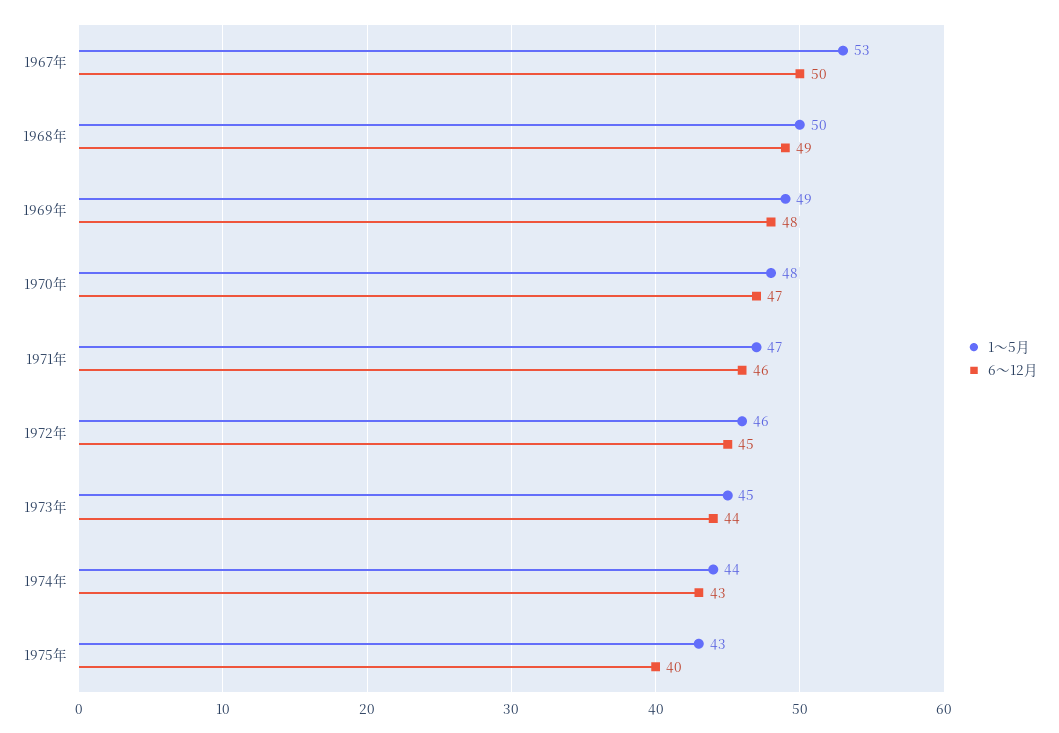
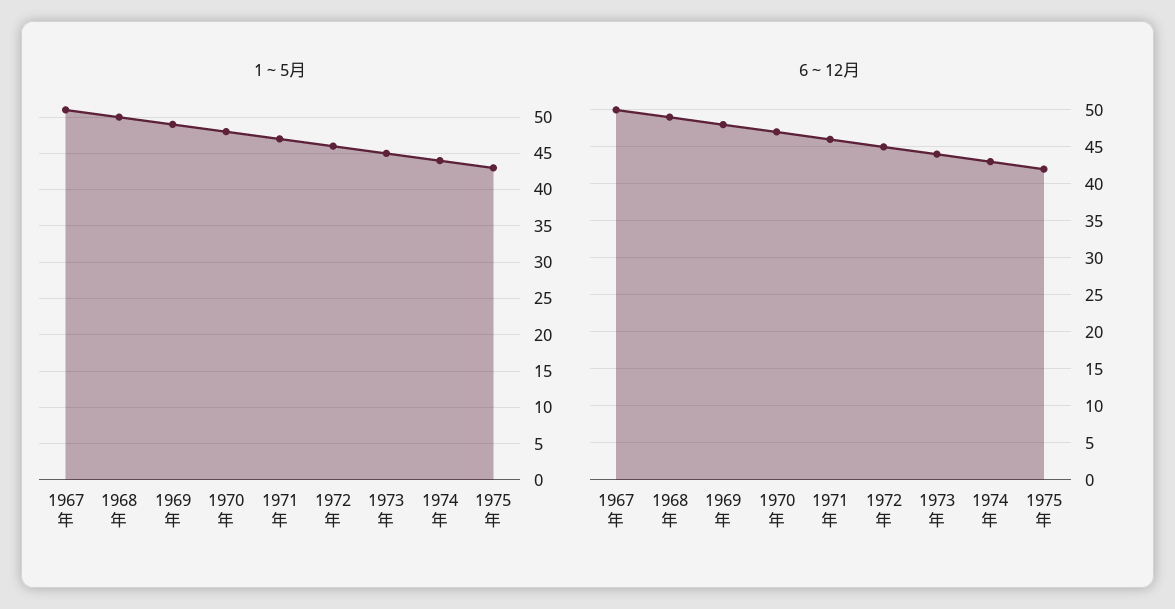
  {
    "1～5月": {
-     "1967年": 53,
+     "1967年": 51,
      "1968年": 50,
      "1969年": 49,
      "1970年": 48,
      "1971年": 47,
      "1972年": 46,
      "1973年": 45,
      "1974年": 44,
      "1975年": 43
    },
    "6～12月": {
      "1967年": 50,
      "1968年": 49,
      "1969年": 48,
      "1970年": 47,
      "1971年": 46,
      "1972年": 45,
      "1973年": 44,
      "1974年": 43,
-     "1975年": 40
+     "1975年": 42
    }
  }

